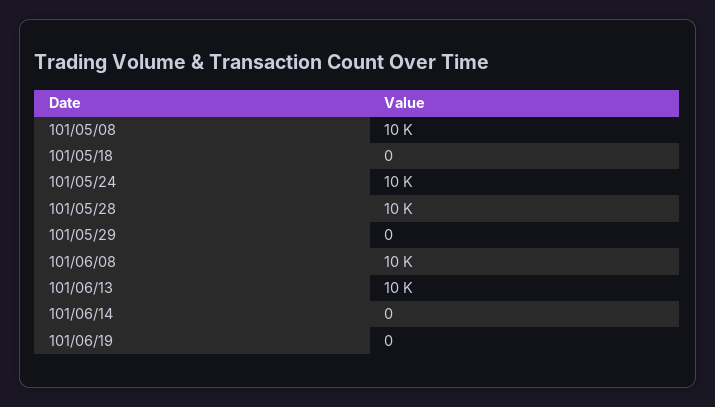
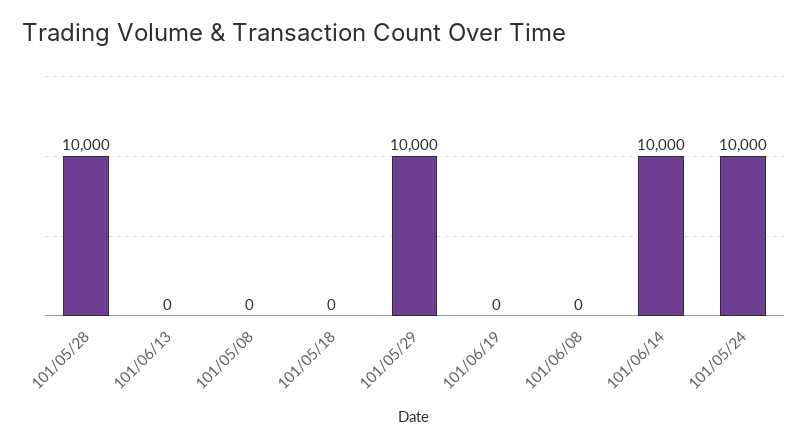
  {
-   "101/05/08": 10000,
+   "101/05/08": 0,
    "101/05/18": 0,
    "101/05/24": 10000,
    "101/05/28": 10000,
-   "101/05/29": 0,
+   "101/05/29": 10000,
-   "101/06/08": 10000,
+   "101/06/08": 0,
-   "101/06/13": 10000,
+   "101/06/13": 0,
-   "101/06/14": 0,
+   "101/06/14": 10000,
    "101/06/19": 0
  }

